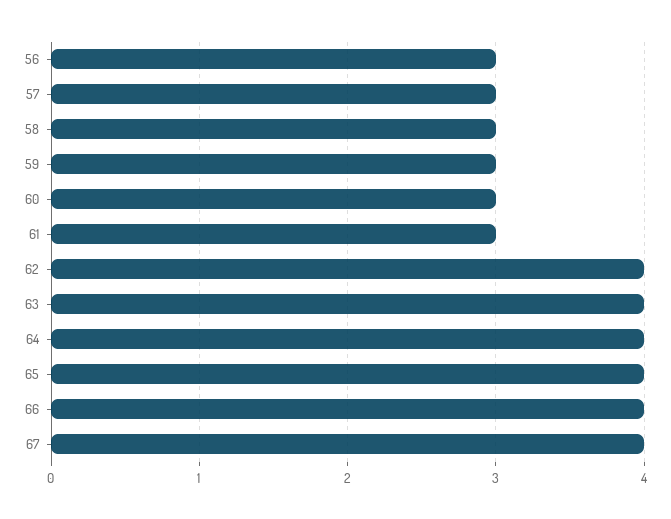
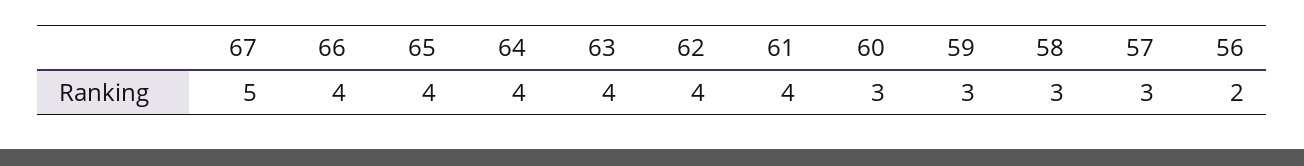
  {
-   "56": 3,
+   "56": 2,
    "57": 3,
    "58": 3,
    "59": 3,
    "60": 3,
-   "61": 3,
+   "61": 4,
    "62": 4,
    "63": 4,
    "64": 4,
    "65": 4,
    "66": 4,
-   "67": 4
+   "67": 5
  }

